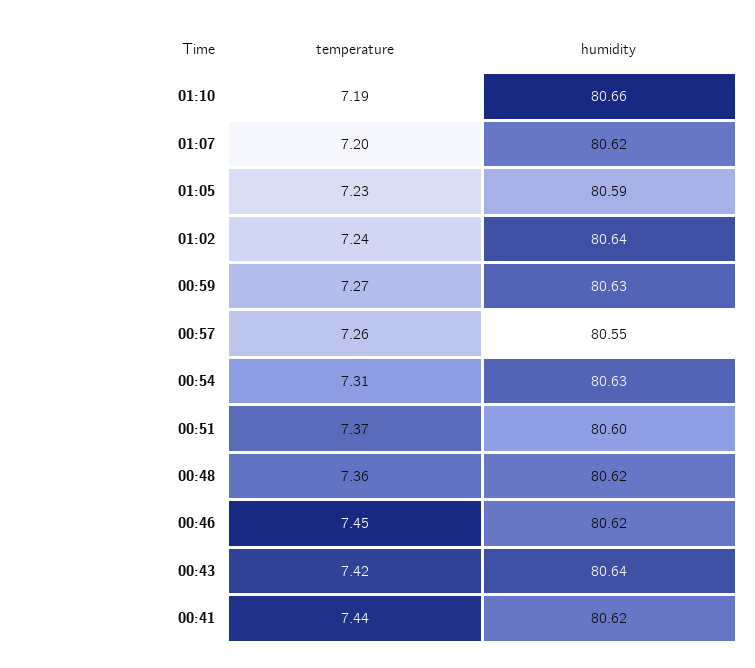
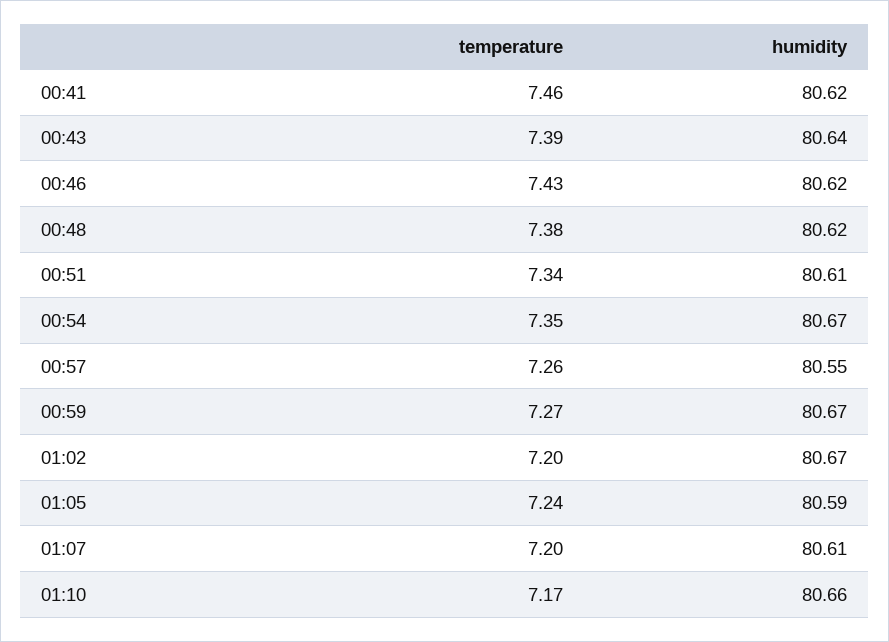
  {
    "temperature": {
-     "01:10": 7.19,
+     "01:10": 7.17,
      "01:07": 7.2,
-     "01:05": 7.23,
+     "01:05": 7.24,
-     "01:02": 7.24,
+     "01:02": 7.2,
      "00:59": 7.27,
      "00:57": 7.26,
-     "00:54": 7.31,
+     "00:54": 7.35,
-     "00:51": 7.37,
+     "00:51": 7.34,
-     "00:48": 7.36,
+     "00:48": 7.38,
-     "00:46": 7.45,
+     "00:46": 7.43,
-     "00:43": 7.42,
+     "00:43": 7.39,
-     "00:41": 7.44
+     "00:41": 7.46
    },
    "humidity": {
      "01:10": 80.66,
-     "01:07": 80.62,
+     "01:07": 80.61,
      "01:05": 80.59,
-     "01:02": 80.64,
+     "01:02": 80.67,
-     "00:59": 80.63,
+     "00:59": 80.67,
      "00:57": 80.55,
-     "00:54": 80.63,
+     "00:54": 80.67,
-     "00:51": 80.6,
+     "00:51": 80.61,
      "00:48": 80.62,
      "00:46": 80.62,
      "00:43": 80.64,
      "00:41": 80.62
    }
  }

